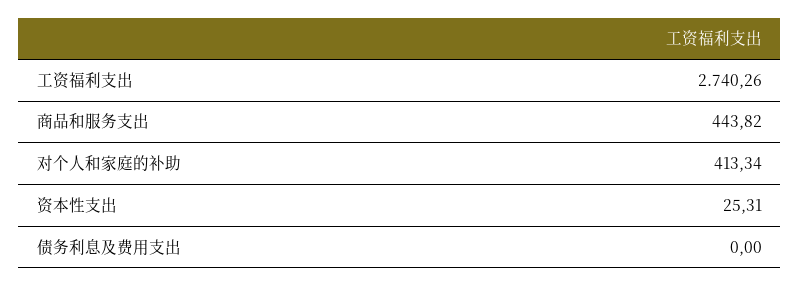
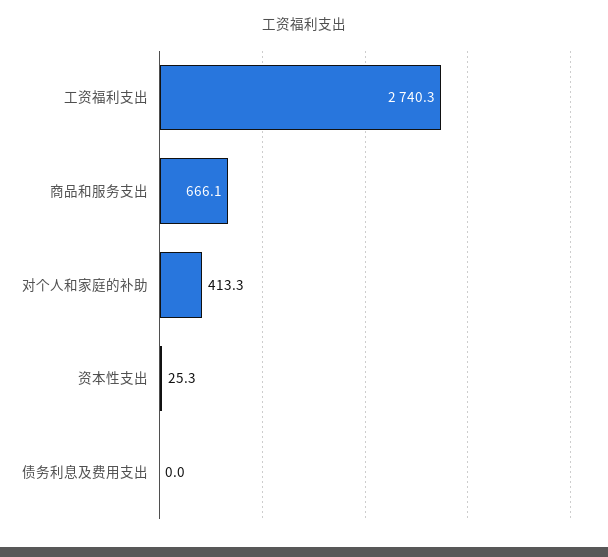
  {
    "工资福利支出": 2740.26,
-   "商品和服务支出": 443.82,
+   "商品和服务支出": 666.1,
    "对个人和家庭的补助": 413.34,
    "资本性支出": 25.31,
    "债务利息及费用支出": 0
  }

